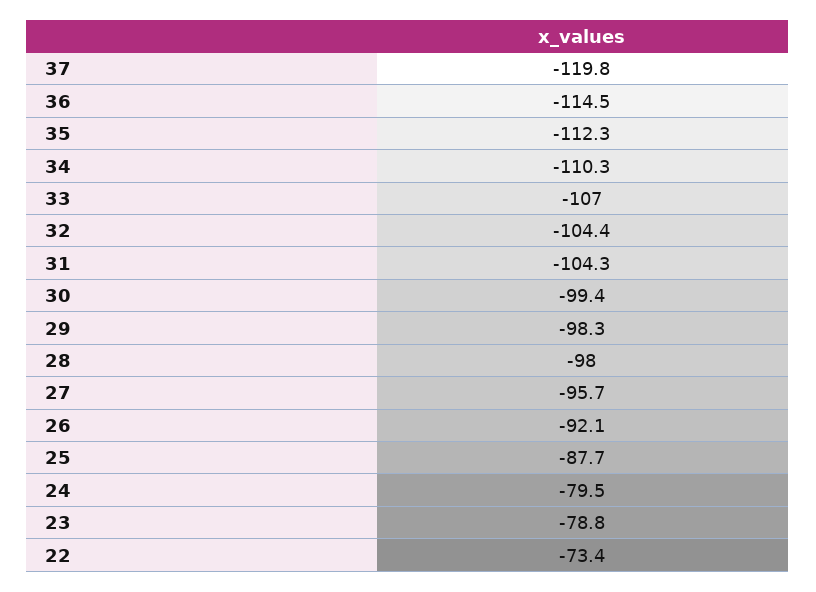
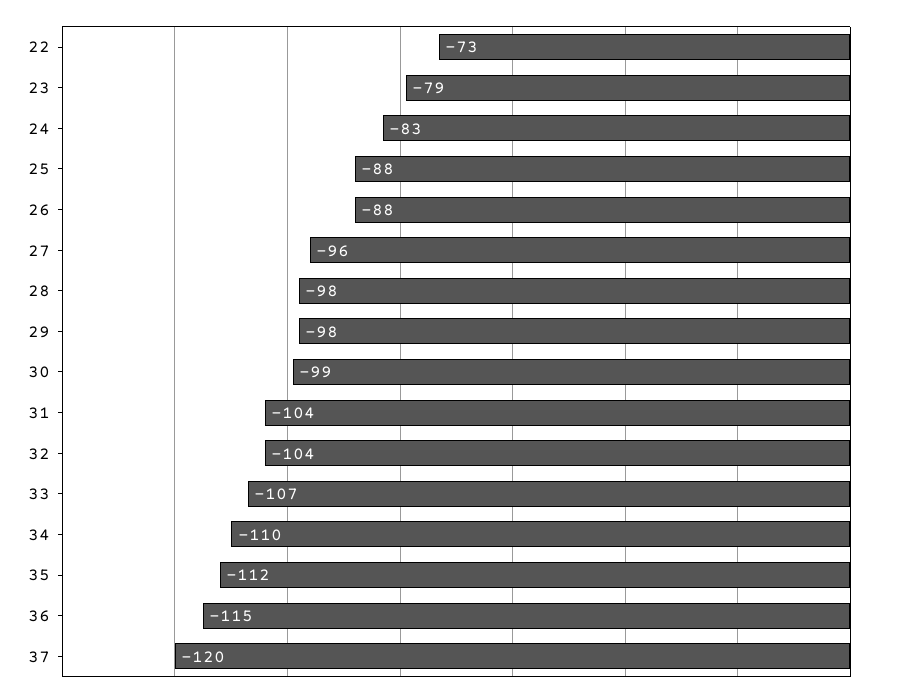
  {
    "37": -119.8,
    "36": -114.5,
    "35": -112.3,
    "34": -110.3,
    "33": -107,
    "32": -104.4,
    "31": -104.3,
    "30": -99.4,
    "29": -98.3,
    "28": -98,
    "27": -95.7,
-   "26": -92.1,
+   "26": -88,
    "25": -87.7,
-   "24": -79.5,
+   "24": -83,
    "23": -78.8,
    "22": -73.4
  }

